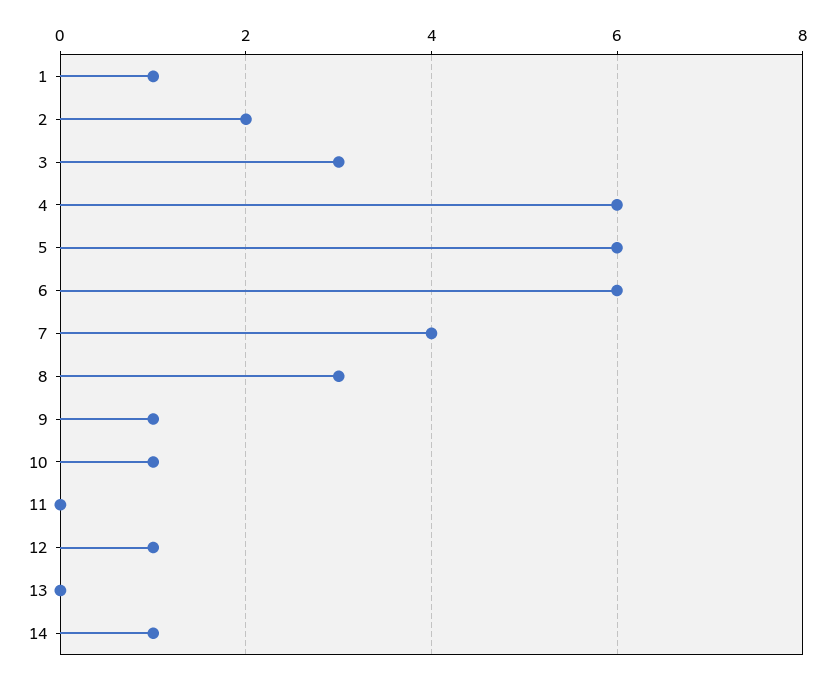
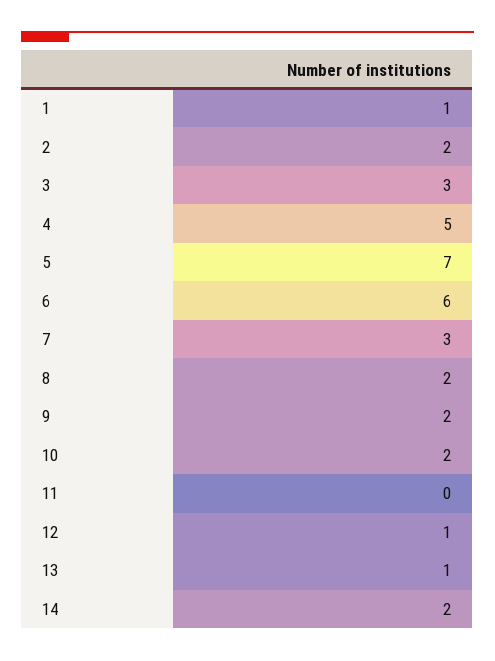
  {
    "1": 1,
    "2": 2,
    "3": 3,
-   "4": 6,
+   "4": 5,
-   "5": 6,
+   "5": 7,
    "6": 6,
-   "7": 4,
+   "7": 3,
-   "8": 3,
+   "8": 2,
-   "9": 1,
+   "9": 2,
-   "10": 1,
+   "10": 2,
    "11": 0,
    "12": 1,
-   "13": 0,
+   "13": 1,
-   "14": 1
+   "14": 2
  }

